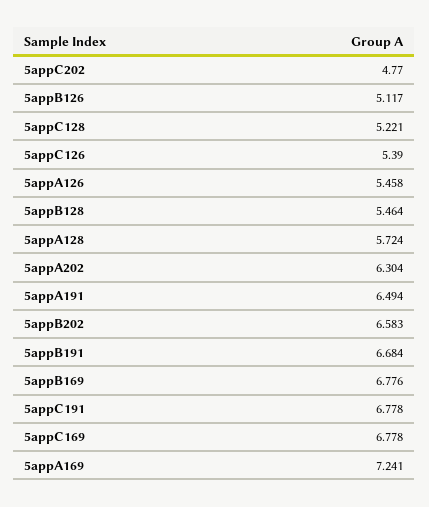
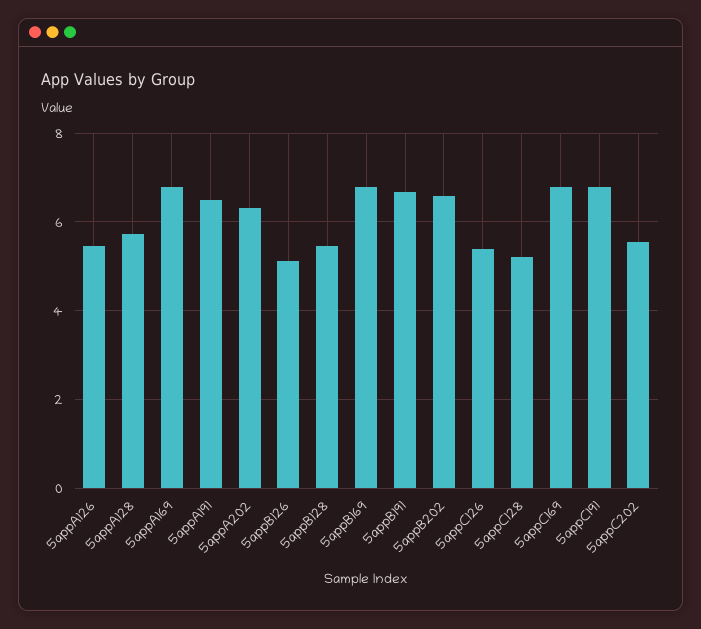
  {
-   "5appC202": 4.77,
+   "5appC202": 5.6,
    "5appB126": 5.117,
    "5appC128": 5.221,
    "5appC126": 5.39,
    "5appA126": 5.458,
    "5appB128": 5.464,
    "5appA128": 5.724,
    "5appA202": 6.304,
    "5appA191": 6.494,
    "5appB202": 6.583,
    "5appB191": 6.684,
    "5appB169": 6.776,
    "5appC191": 6.778,
    "5appC169": 6.778,
-   "5appA169": 7.241
+   "5appA169": 6.8
  }

